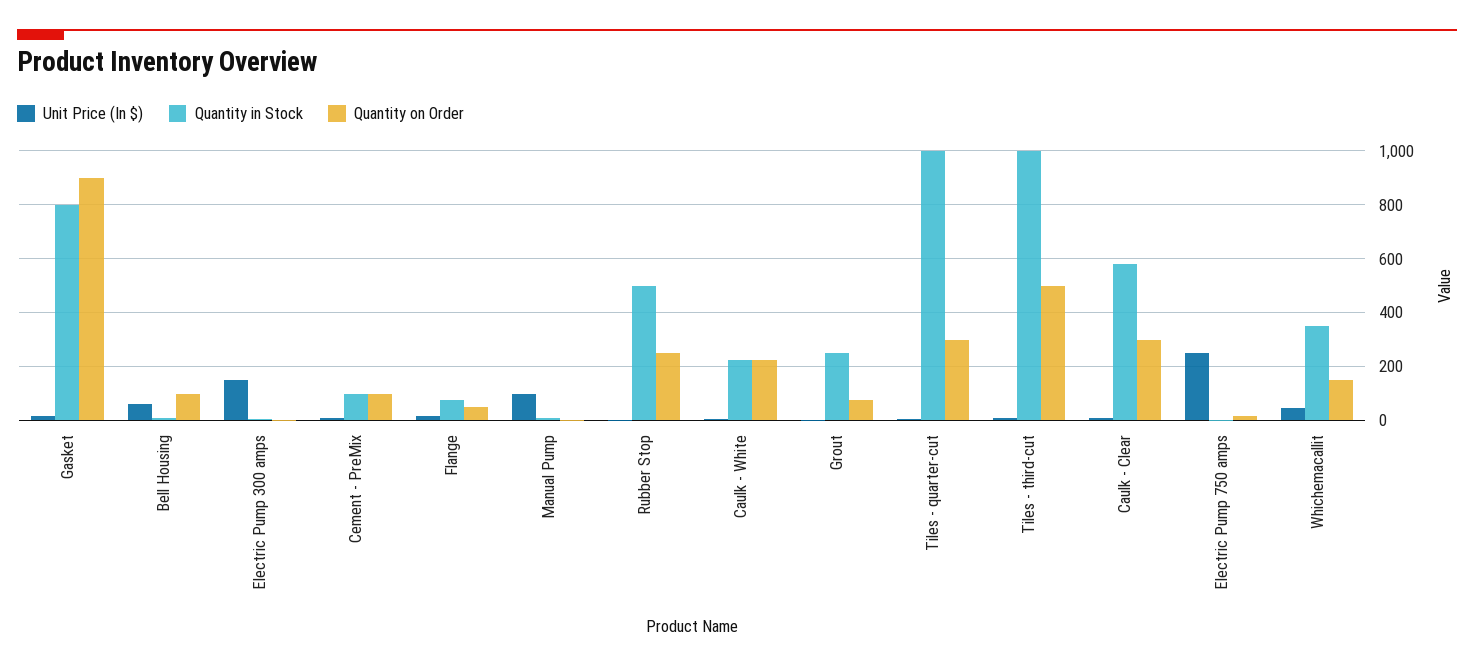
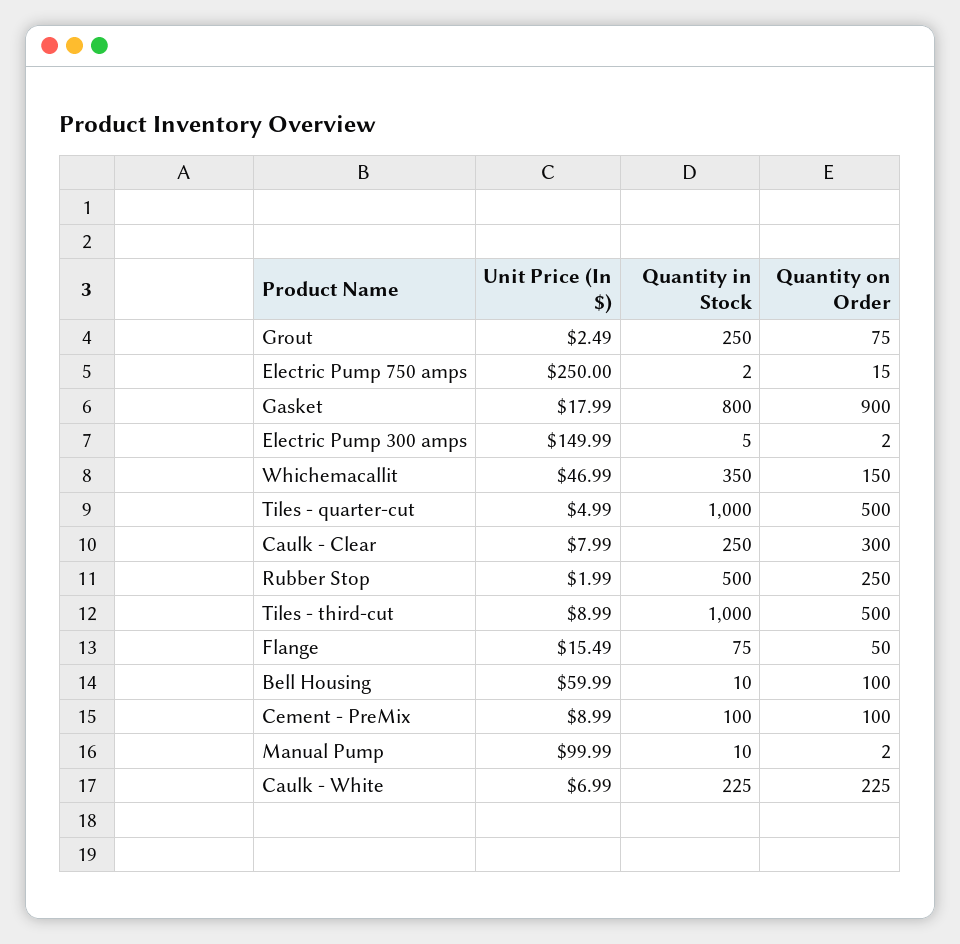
  {
    "Unit Price (In $)": {
      "Gasket": 17.99,
      "Bell Housing": 59.99,
      "Electric Pump 300 amps": 149.99,
      "Cement - PreMix": 8.99,
      "Flange": 15.49,
      "Manual Pump": 99.99,
      "Rubber Stop": 1.99,
      "Caulk - White": 6.99,
      "Grout": 2.49,
      "Tiles - quarter-cut": 4.99,
      "Tiles - third-cut": 8.99,
      "Caulk - Clear": 7.99,
      "Electric Pump 750 amps": 250,
      "Whichemacallit": 46.99
    },
    "Quantity in Stock": {
      "Gasket": 800,
      "Bell Housing": 10,
      "Electric Pump 300 amps": 5,
      "Cement - PreMix": 100,
      "Flange": 75,
      "Manual Pump": 10,
      "Rubber Stop": 500,
      "Caulk - White": 225,
      "Grout": 250,
      "Tiles - quarter-cut": 1000,
      "Tiles - third-cut": 1000,
-     "Caulk - Clear": 575,
+     "Caulk - Clear": 250,
      "Electric Pump 750 amps": 2,
      "Whichemacallit": 350
    },
    "Quantity on Order": {
      "Gasket": 900,
      "Bell Housing": 100,
      "Electric Pump 300 amps": 2,
      "Cement - PreMix": 100,
      "Flange": 50,
      "Manual Pump": 2,
      "Rubber Stop": 250,
      "Caulk - White": 225,
      "Grout": 75,
-     "Tiles - quarter-cut": 300,
+     "Tiles - quarter-cut": 500,
      "Tiles - third-cut": 500,
      "Caulk - Clear": 300,
      "Electric Pump 750 amps": 15,
      "Whichemacallit": 150
    }
  }

